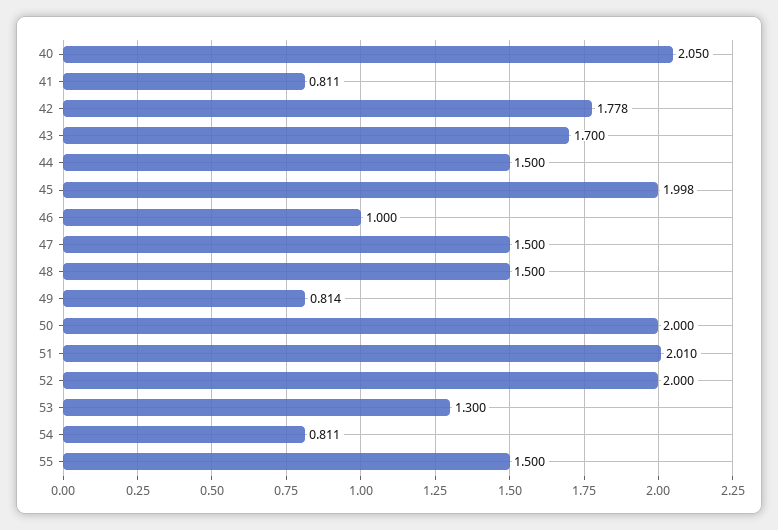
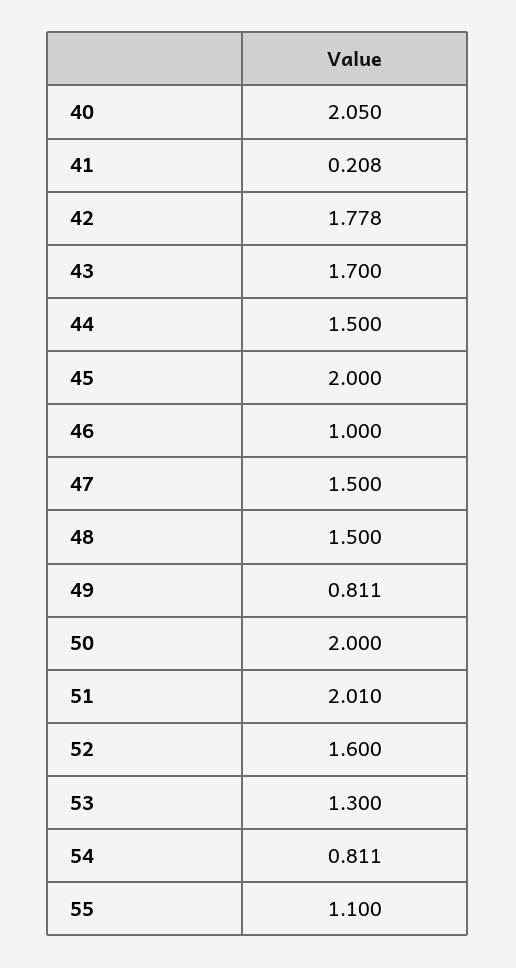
  {
    "40": 2.05,
-   "41": 0.811,
+   "41": 0.208,
    "42": 1.778,
    "43": 1.7,
    "44": 1.5,
-   "45": 1.998,
+   "45": 2,
    "46": 1,
    "47": 1.5,
    "48": 1.5,
-   "49": 0.814,
+   "49": 0.811,
    "50": 2,
    "51": 2.01,
-   "52": 2,
+   "52": 1.6,
    "53": 1.3,
    "54": 0.811,
-   "55": 1.5
+   "55": 1.1
  }

